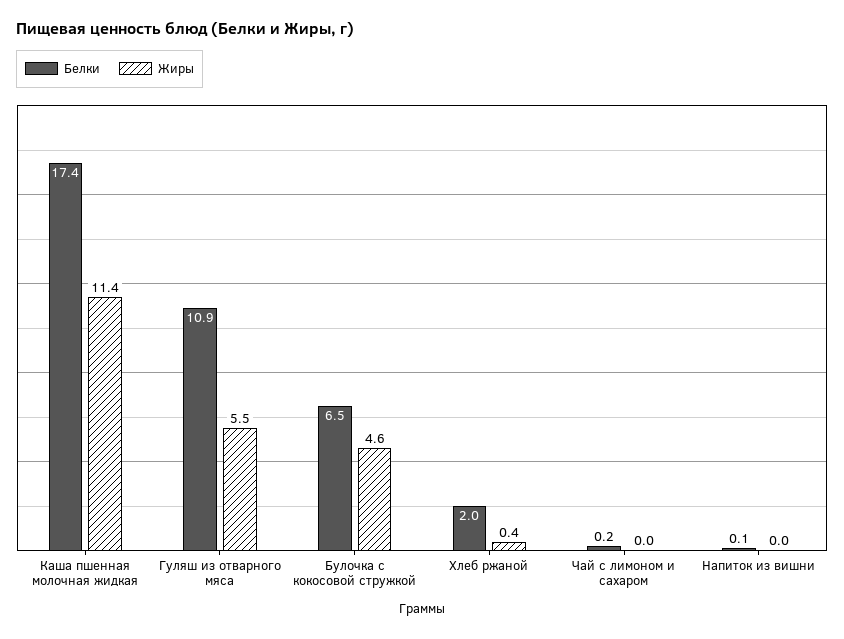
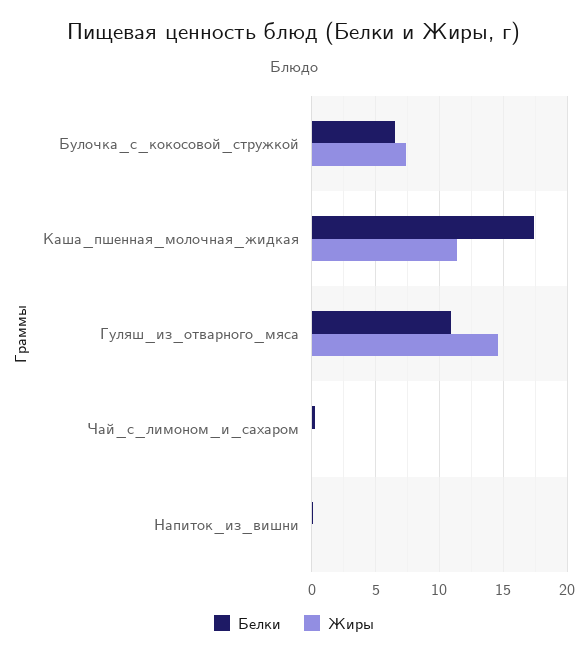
  {
    "Белки": {
      "Каша пшенная молочная жидкая": 17.4,
      "Гуляш из отварного мяса": 10.9,
      "Булочка с кокосовой стружкой": 6.5,
-     "Хлеб ржаной": 2,
      "Чай с лимоном и сахаром": 0.2,
      "Напиток из вишни": 0.1
    },
    "Жиры": {
      "Каша пшенная молочная жидкая": 11.4,
-     "Гуляш из отварного мяса": 5.5,
+     "Гуляш из отварного мяса": 14.5,
-     "Булочка с кокосовой стружкой": 4.6,
+     "Булочка с кокосовой стружкой": 7.5,
-     "Хлеб ржаной": 0.4,
      "Чай с лимоном и сахаром": 0,
      "Напиток из вишни": 0
    }
  }

